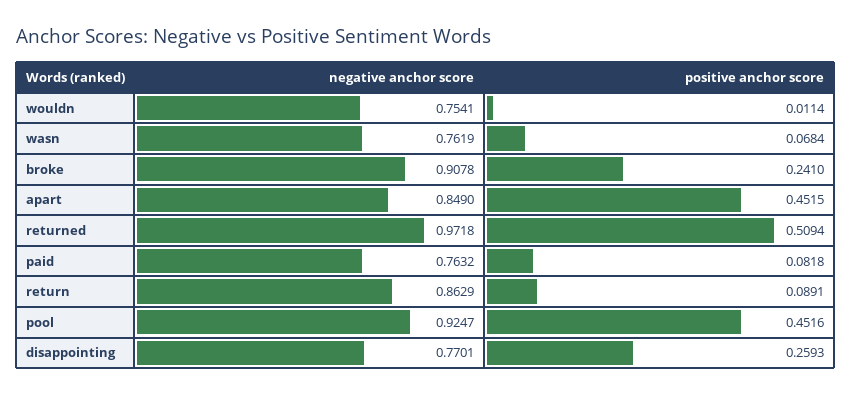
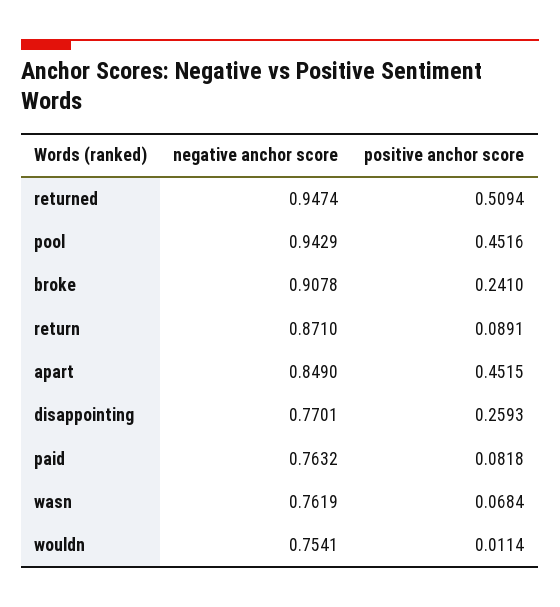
  {
    "negative anchor score": {
      "wouldn": 0.7541,
      "wasn": 0.7619,
      "broke": 0.9078,
      "apart": 0.849,
-     "returned": 0.9718,
+     "returned": 0.9474,
      "paid": 0.7632,
-     "return": 0.8629,
+     "return": 0.871,
-     "pool": 0.9247,
+     "pool": 0.9429,
      "disappointing": 0.7701
    },
    "positive anchor score": {
      "wouldn": 0.0114,
      "wasn": 0.0684,
      "broke": 0.241,
      "apart": 0.4515,
      "returned": 0.5094,
      "paid": 0.0818,
      "return": 0.0891,
      "pool": 0.4516,
      "disappointing": 0.2593
    }
  }

